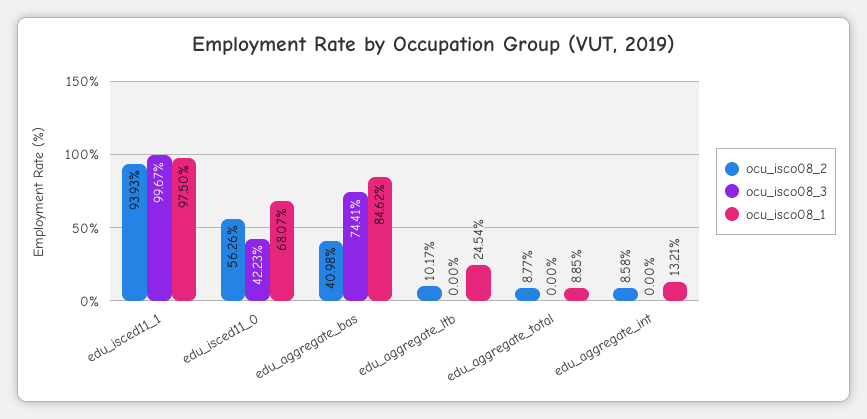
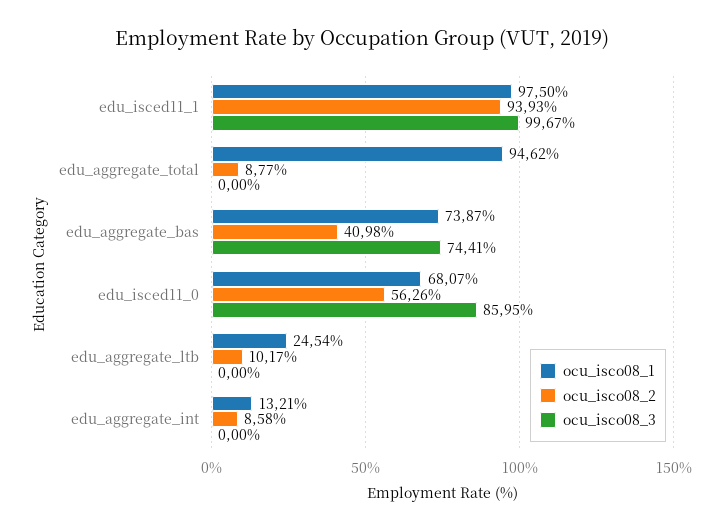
  {
    "ocu_isco08_2": {
      "edu_isced11_1": 93.93,
      "edu_isced11_0": 56.26,
      "edu_aggregate_bas": 40.98,
      "edu_aggregate_ltb": 10.17,
      "edu_aggregate_total": 8.77,
      "edu_aggregate_int": 8.58
    },
    "ocu_isco08_3": {
      "edu_isced11_1": 99.67,
-     "edu_isced11_0": 42.23,
+     "edu_isced11_0": 85.95,
      "edu_aggregate_bas": 74.41,
      "edu_aggregate_ltb": 0,
      "edu_aggregate_total": 0,
      "edu_aggregate_int": 0
    },
    "ocu_isco08_1": {
      "edu_isced11_1": 97.5,
      "edu_isced11_0": 68.07,
-     "edu_aggregate_bas": 84.62,
+     "edu_aggregate_bas": 73.87,
      "edu_aggregate_ltb": 24.54,
-     "edu_aggregate_total": 8.85,
+     "edu_aggregate_total": 94.62,
      "edu_aggregate_int": 13.21
    }
  }

